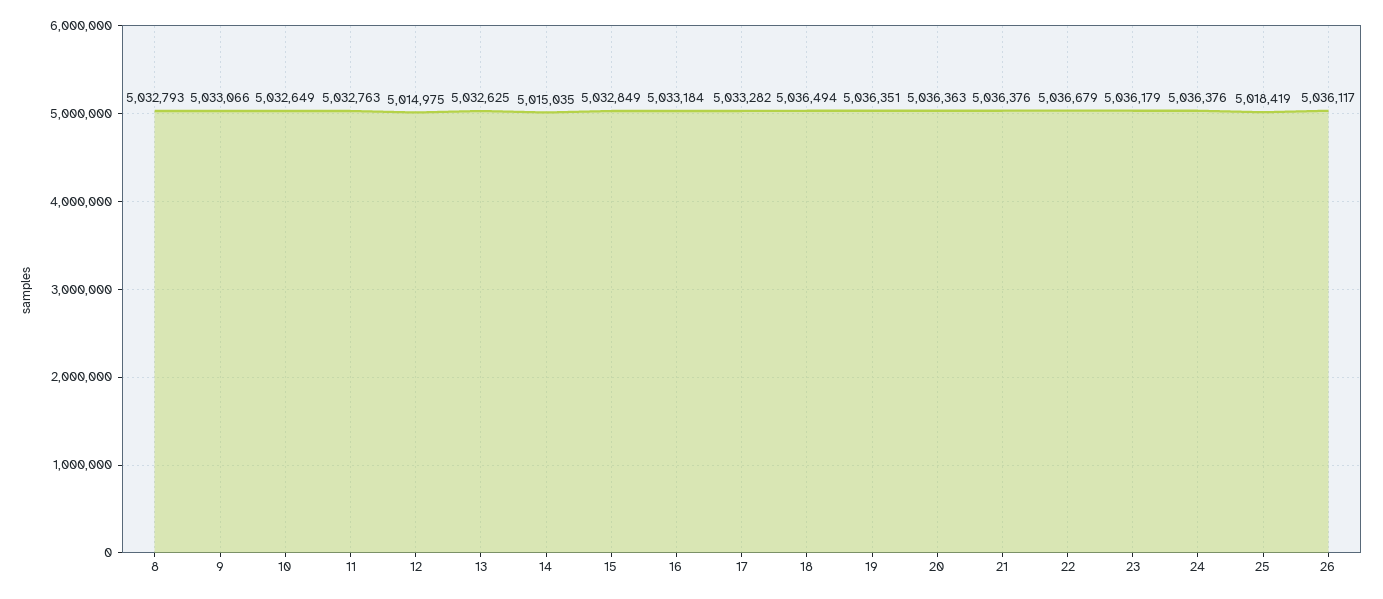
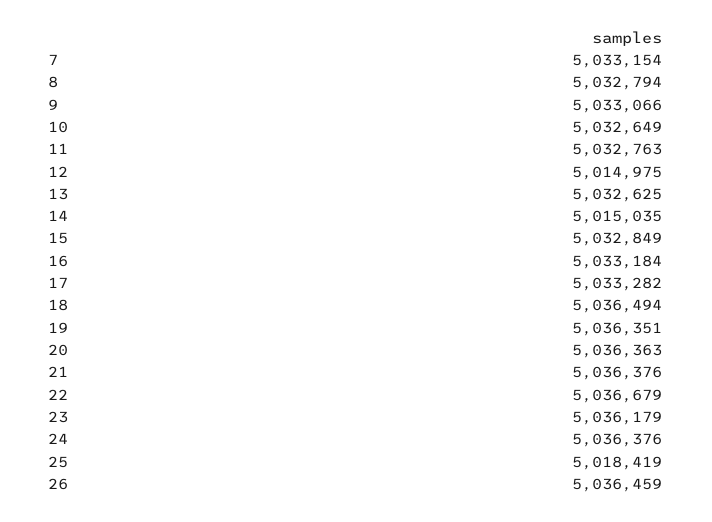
  {
-   "8": 5032793,
+   "8": 5032794,
    "9": 5033066,
    "10": 5032649,
    "11": 5032763,
    "12": 5014975,
    "13": 5032625,
    "14": 5015035,
    "15": 5032849,
    "16": 5033184,
    "17": 5033282,
    "18": 5036494,
    "19": 5036351,
    "20": 5036363,
    "21": 5036376,
    "22": 5036679,
    "23": 5036179,
    "24": 5036376,
    "25": 5018419,
-   "26": 5036117
+   "26": 5036459,
+   "7": 5033154
  }

